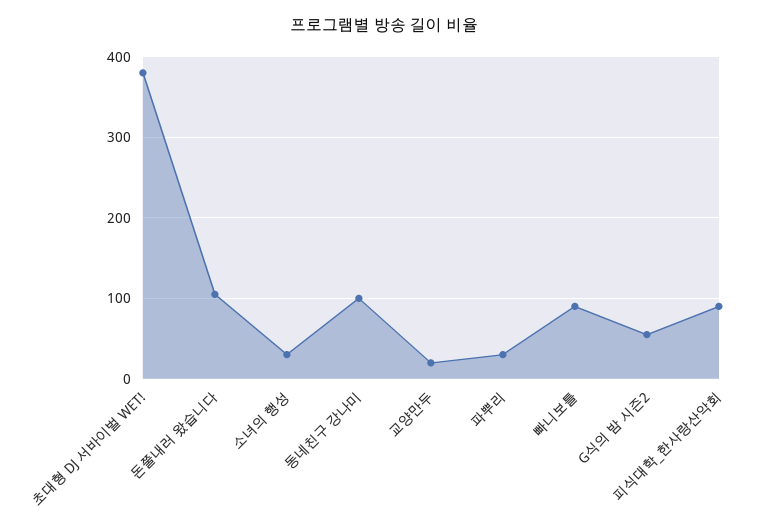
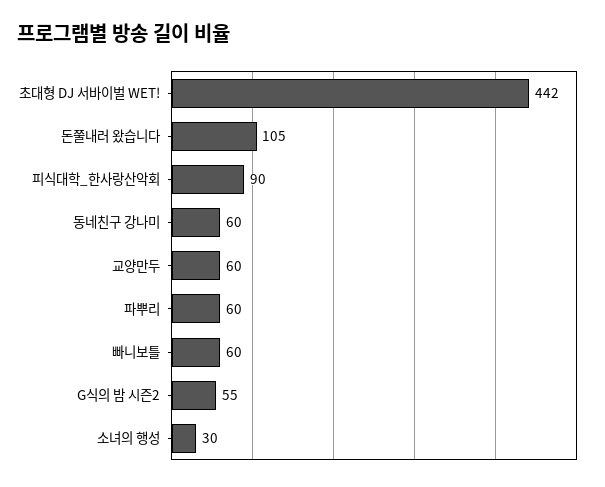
  {
-   "초대형 DJ 서바이벌 WET!": 380,
+   "초대형 DJ 서바이벌 WET!": 442,
    "돈쭐내러 왔습니다": 105,
    "소녀의 행성": 30,
-   "동네친구 강나미": 100,
+   "동네친구 강나미": 60,
-   "교양만두": 20,
+   "교양만두": 60,
-   "파뿌리": 30,
+   "파뿌리": 60,
-   "빠니보틀": 90,
+   "빠니보틀": 60,
    "G식의 밤 시즌2": 55,
    "피식대학_한사랑산악회": 90
  }

